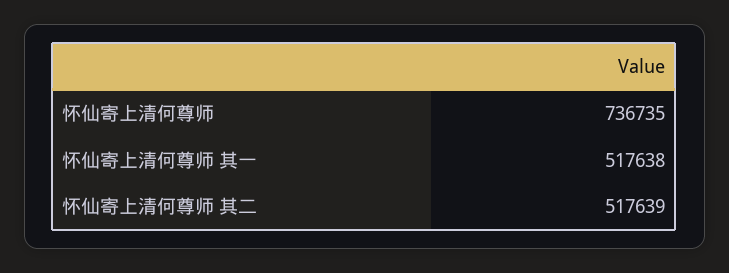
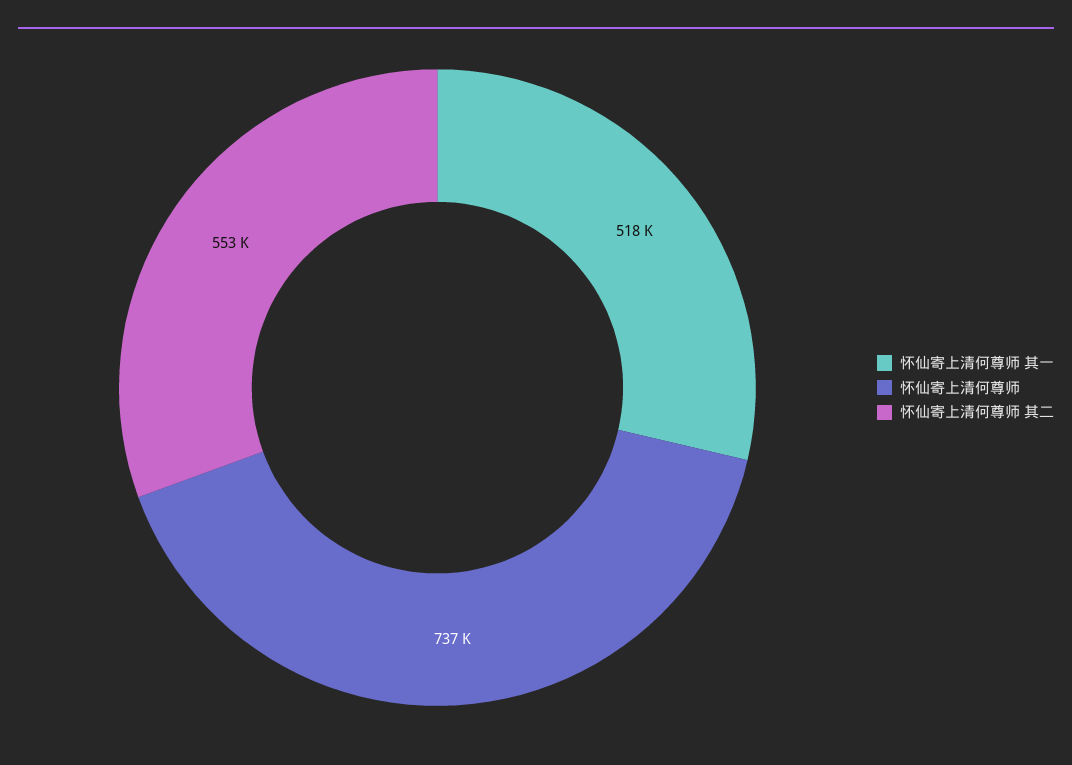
  {
    "怀仙寄上清何尊师": 736735,
    "怀仙寄上清何尊师 其一": 517638,
-   "怀仙寄上清何尊师 其二": 517639
+   "怀仙寄上清何尊师 其二": 553000
  }

